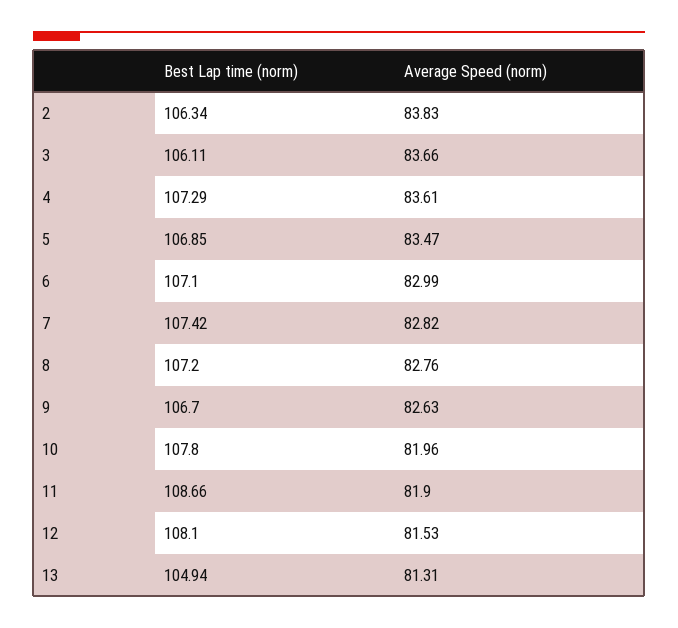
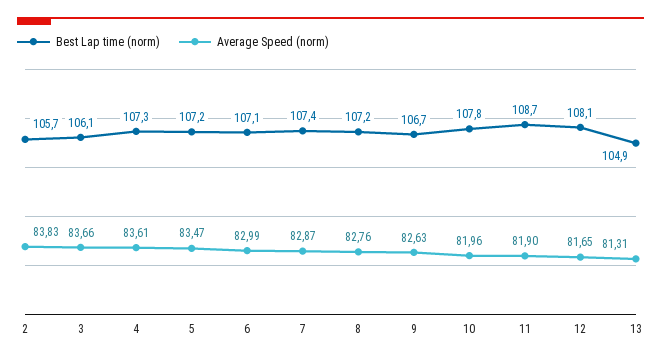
  {
    "Best Lap time (norm)": {
-     "2": 106.34,
+     "2": 105.7,
      "3": 106.11,
      "4": 107.29,
-     "5": 106.85,
+     "5": 107.2,
      "6": 107.1,
      "7": 107.42,
      "8": 107.2,
      "9": 106.7,
      "10": 107.8,
      "11": 108.66,
      "12": 108.1,
      "13": 104.94
    },
    "Average Speed (norm)": {
      "2": 83.83,
      "3": 83.66,
      "4": 83.61,
      "5": 83.47,
      "6": 82.99,
-     "7": 82.82,
+     "7": 82.87,
      "8": 82.76,
      "9": 82.63,
      "10": 81.96,
      "11": 81.9,
-     "12": 81.53,
+     "12": 81.65,
      "13": 81.31
    }
  }

